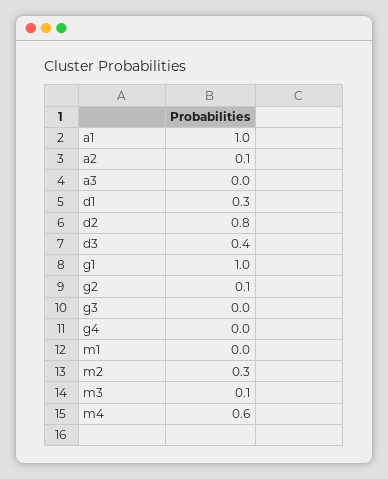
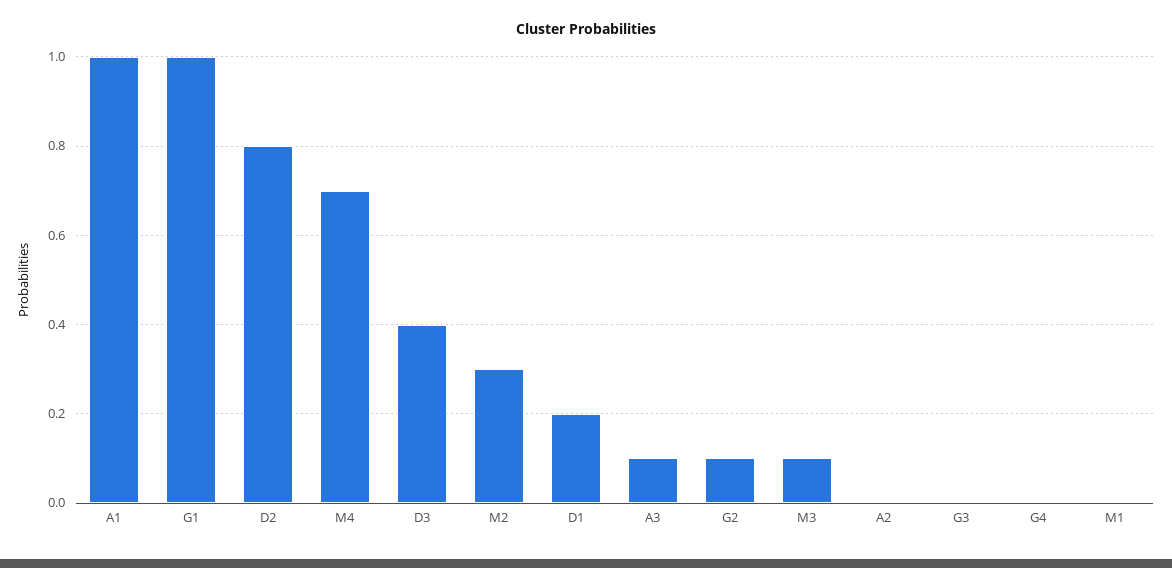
  {
    "a1": 1,
-   "a2": 0.1,
+   "a2": 0,
-   "a3": 0,
+   "a3": 0.1,
-   "d1": 0.3,
+   "d1": 0.2,
    "d2": 0.8,
    "d3": 0.4,
    "g1": 1,
    "g2": 0.1,
    "g3": 0,
    "g4": 0,
    "m1": 0,
    "m2": 0.3,
    "m3": 0.1,
-   "m4": 0.6
+   "m4": 0.7
  }

